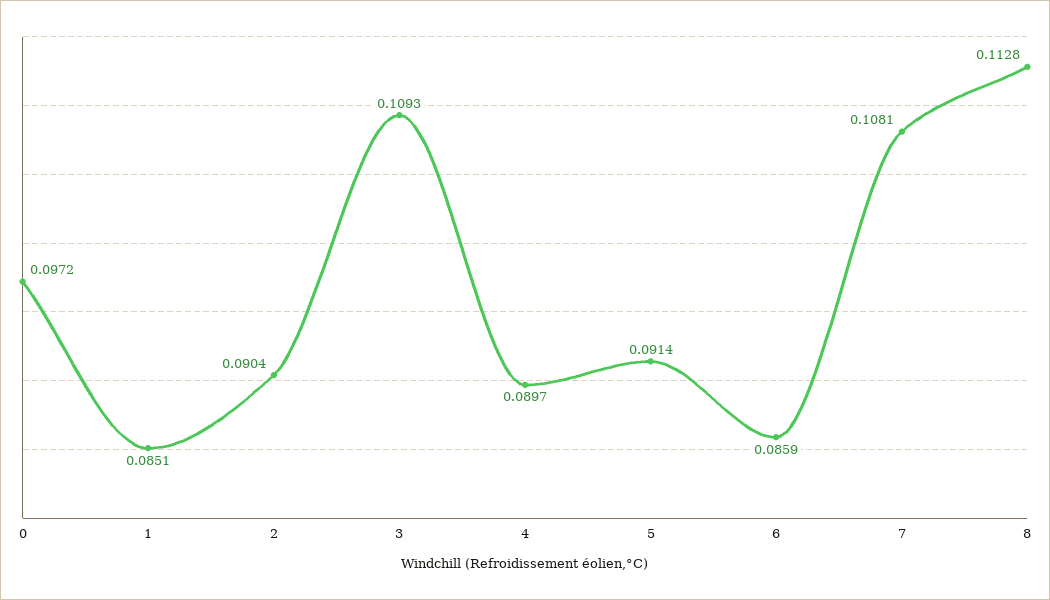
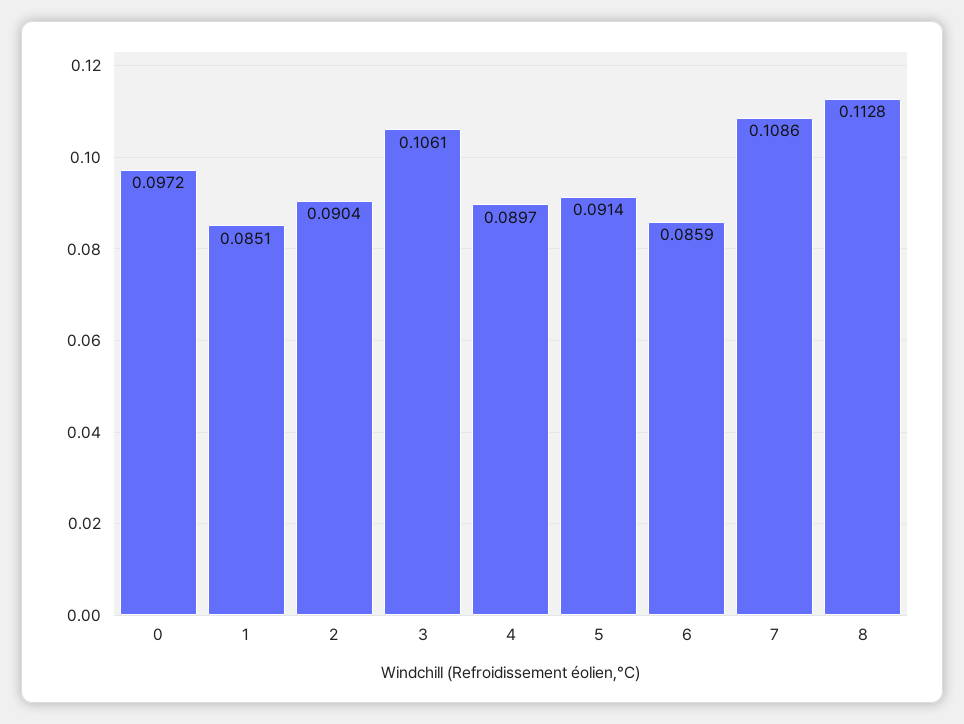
  {
    "0": 0.0972,
    "1": 0.0851,
    "2": 0.0904,
-   "3": 0.1093,
+   "3": 0.1061,
    "4": 0.0897,
    "5": 0.0914,
    "6": 0.0859,
-   "7": 0.1081,
+   "7": 0.1086,
    "8": 0.1128
  }

